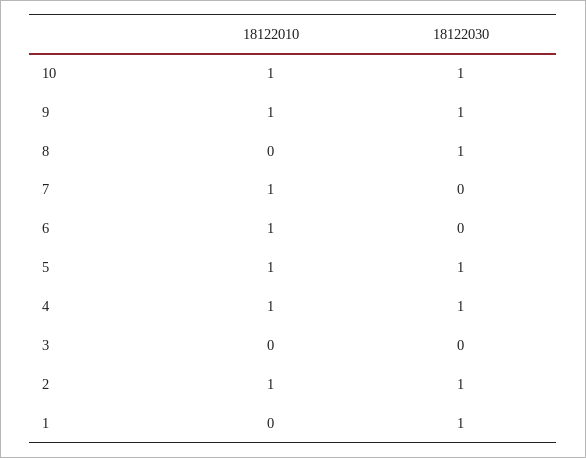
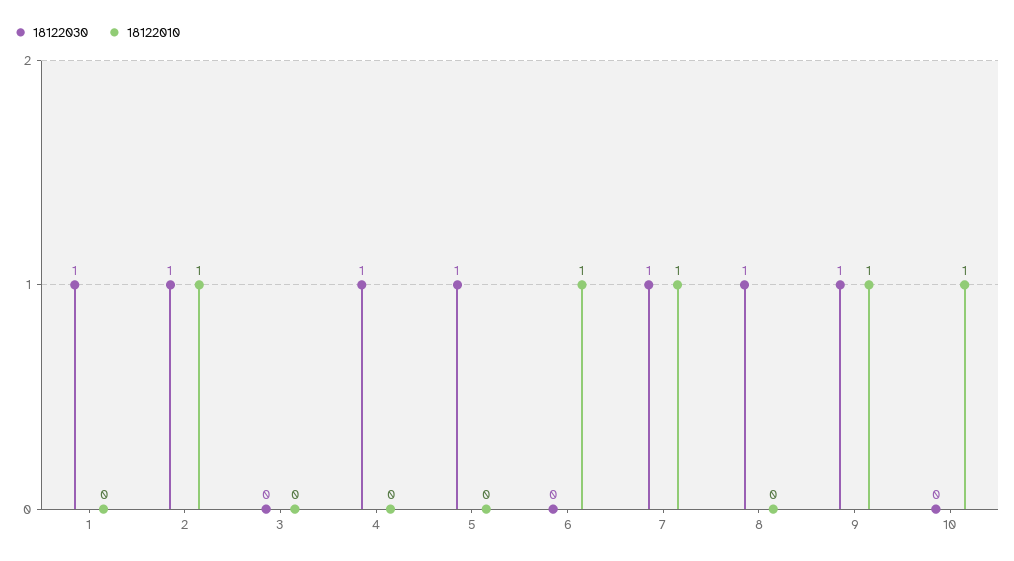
  {
    "18122010": {
      "10": 1,
      "9": 1,
      "8": 0,
      "7": 1,
      "6": 1,
-     "5": 1,
+     "5": 0,
-     "4": 1,
+     "4": 0,
      "3": 0,
      "2": 1,
      "1": 0
    },
    "18122030": {
-     "10": 1,
+     "10": 0,
      "9": 1,
      "8": 1,
-     "7": 0,
+     "7": 1,
      "6": 0,
      "5": 1,
      "4": 1,
      "3": 0,
      "2": 1,
      "1": 1
    }
  }

